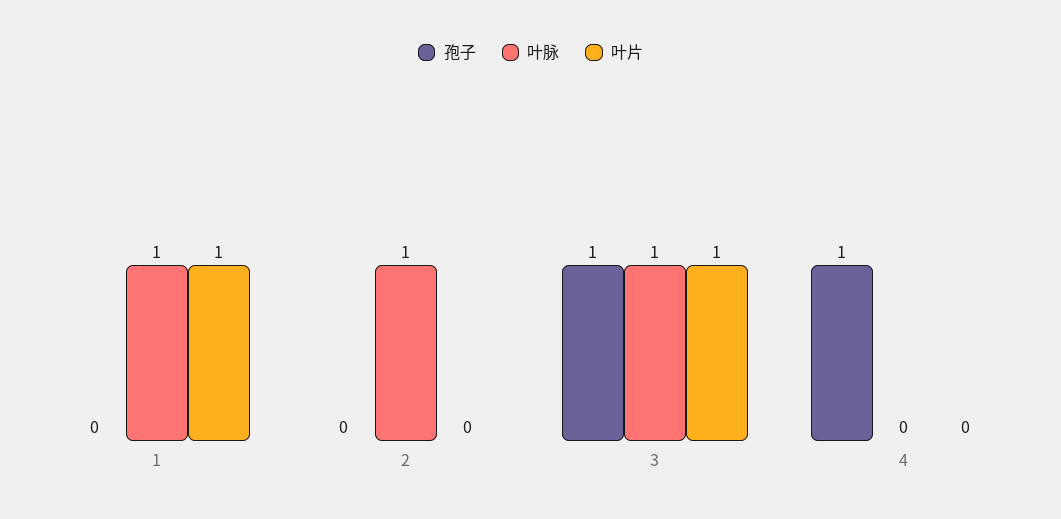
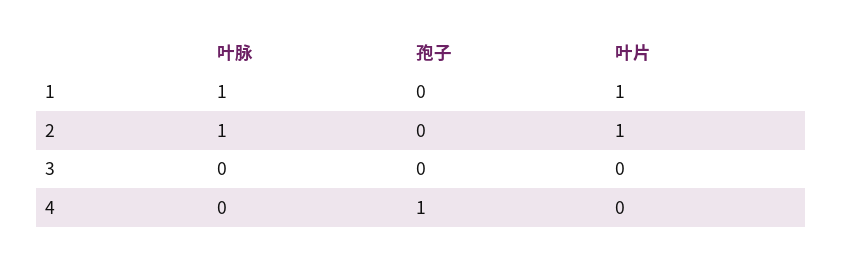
  {
    "孢子": {
      "1": 0,
      "2": 0,
-     "3": 1,
+     "3": 0,
      "4": 1
    },
    "叶脉": {
      "1": 1,
      "2": 1,
-     "3": 1,
+     "3": 0,
      "4": 0
    },
    "叶片": {
      "1": 1,
-     "2": 0,
+     "2": 1,
-     "3": 1,
+     "3": 0,
      "4": 0
    }
  }

